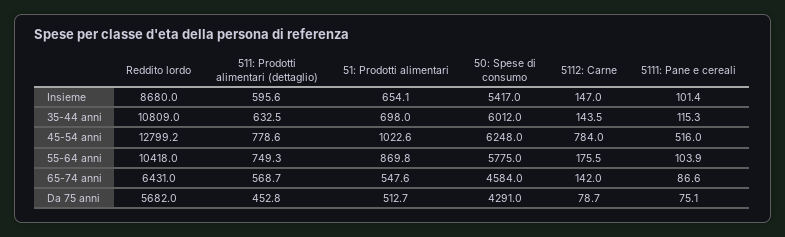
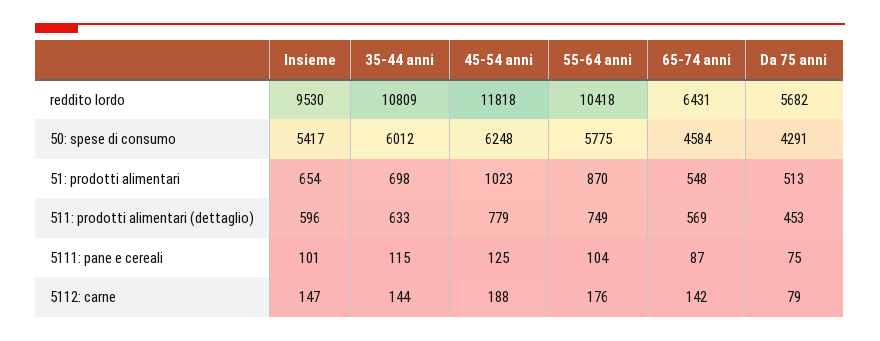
  {
    "Reddito lordo": {
-     "Insieme": 8680,
+     "Insieme": 9530,
      "35-44 anni": 10809,
-     "45-54 anni": 12799.2,
+     "45-54 anni": 11818,
      "55-64 anni": 10418,
      "65-74 anni": 6431,
      "Da 75 anni": 5682
    },
    "511: Prodotti alimentari (dettaglio)": {
      "Insieme": 595.6,
      "35-44 anni": 632.5,
      "45-54 anni": 778.6,
      "55-64 anni": 749.3,
      "65-74 anni": 568.7,
      "Da 75 anni": 452.8
    },
    "51: Prodotti alimentari": {
      "Insieme": 654.1,
      "35-44 anni": 698,
      "45-54 anni": 1022.6,
      "55-64 anni": 869.8,
      "65-74 anni": 547.6,
      "Da 75 anni": 512.7
    },
    "50: Spese di consumo": {
      "Insieme": 5417,
      "35-44 anni": 6012,
      "45-54 anni": 6248,
      "55-64 anni": 5775,
      "65-74 anni": 4584,
      "Da 75 anni": 4291
    },
    "5112: Carne": {
      "Insieme": 147,
      "35-44 anni": 143.5,
-     "45-54 anni": 784,
+     "45-54 anni": 188,
      "55-64 anni": 175.5,
      "65-74 anni": 142,
      "Da 75 anni": 78.7
    },
    "5111: Pane e cereali": {
      "Insieme": 101.4,
      "35-44 anni": 115.3,
-     "45-54 anni": 516,
+     "45-54 anni": 125,
      "55-64 anni": 103.9,
      "65-74 anni": 86.6,
      "Da 75 anni": 75.1
    }
  }

